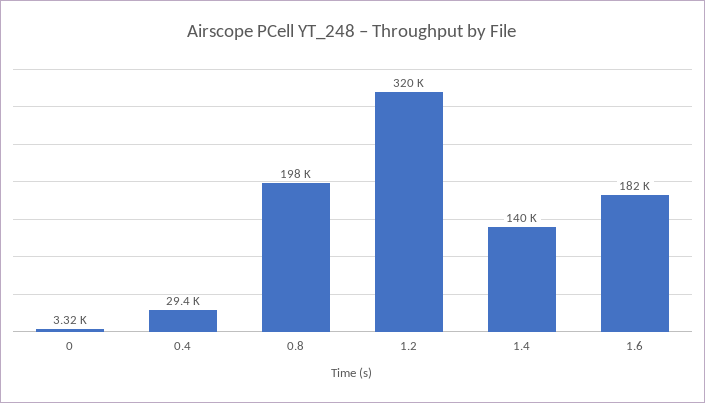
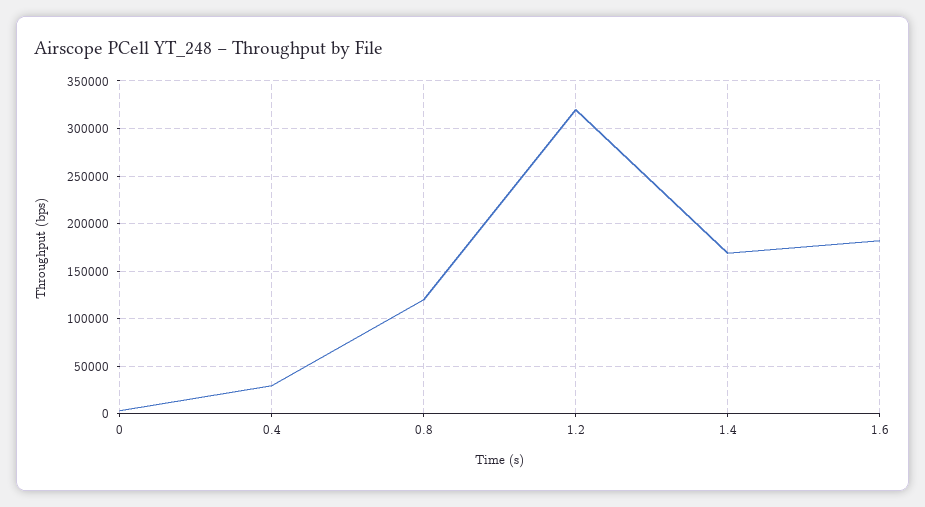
  {
    "0": 3320,
    "0.4": 29400,
-   "0.8": 198000,
+   "0.8": 120000,
    "1.2": 320000,
-   "1.4": 140000,
+   "1.4": 170000,
    "1.6": 182000
  }

